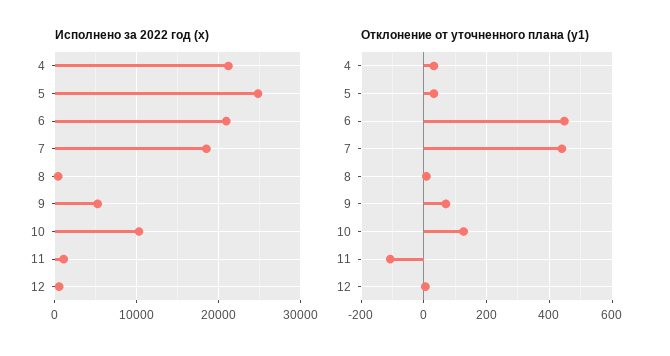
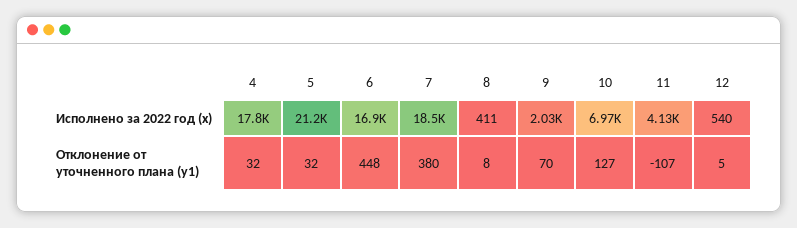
  {
    "Исполнено за 2022 год (x)": {
-     "4": 21000,
+     "4": 17800,
-     "5": 25000,
+     "5": 21200,
-     "6": 21000,
+     "6": 16900,
      "7": 18500,
      "8": 411,
-     "9": 5000,
+     "9": 2030,
-     "10": 10000,
+     "10": 6970,
-     "11": 1000,
+     "11": 4130,
      "12": 540
    },
    "Отклонение от уточненного плана (y1)": {
      "4": 32,
      "5": 32,
      "6": 448,
-     "7": 440,
+     "7": 380,
      "8": 8,
      "9": 70,
      "10": 127,
      "11": -107,
      "12": 5
    }
  }

